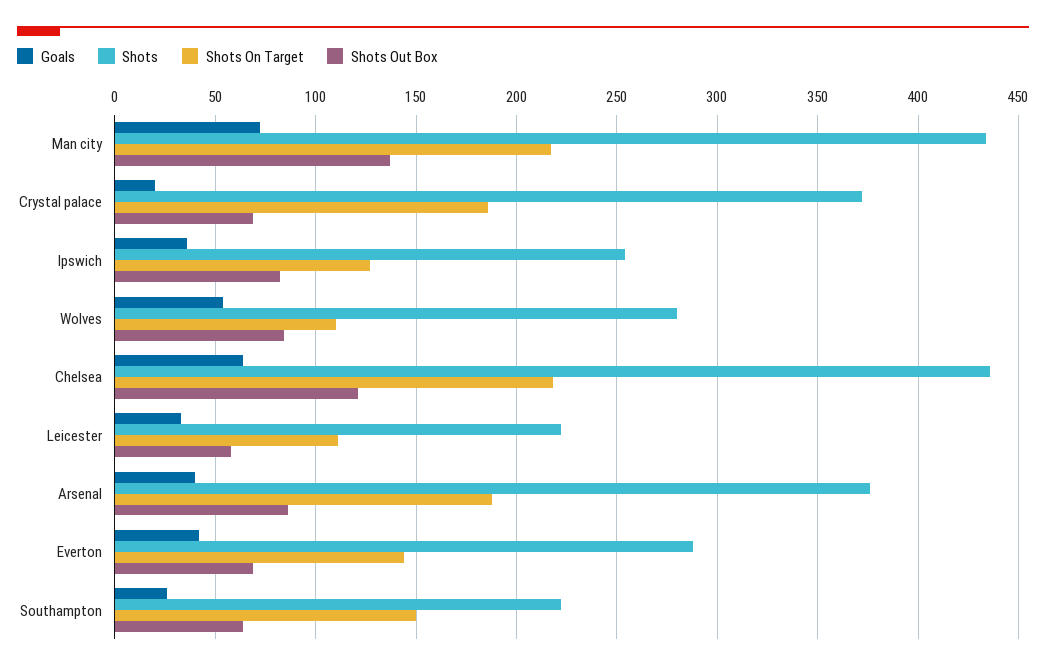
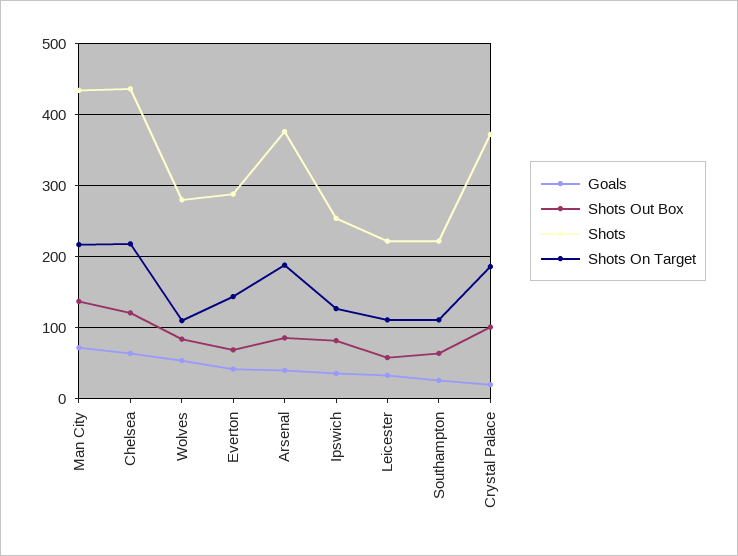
  {
    "Goals": {
      "Man city": 70,
      "Crystal palace": 20,
      "Ipswich": 35,
      "Wolves": 55,
      "Chelsea": 65,
      "Leicester": 35,
      "Arsenal": 40,
      "Everton": 40,
      "Southampton": 25
    },
    "Shots": {
      "Man city": 435,
      "Crystal palace": 370,
      "Ipswich": 255,
      "Wolves": 280,
      "Chelsea": 435,
      "Leicester": 220,
      "Arsenal": 375,
      "Everton": 290,
      "Southampton": 220
    },
    "Shots On Target": {
      "Man city": 215,
      "Crystal palace": 185,
      "Ipswich": 125,
      "Wolves": 110,
      "Chelsea": 220,
      "Leicester": 110,
      "Arsenal": 190,
      "Everton": 145,
-     "Southampton": 150
+     "Southampton": 110
    },
    "Shots Out Box": {
      "Man city": 135,
-     "Crystal palace": 70,
+     "Crystal palace": 100,
      "Ipswich": 80,
      "Wolves": 85,
      "Chelsea": 120,
      "Leicester": 60,
      "Arsenal": 85,
      "Everton": 70,
      "Southampton": 65
    }
  }

